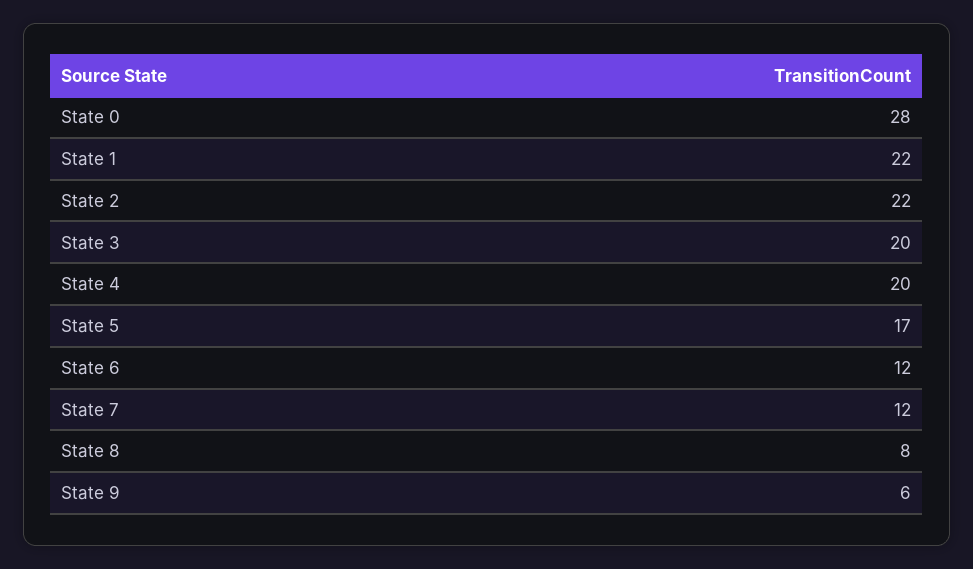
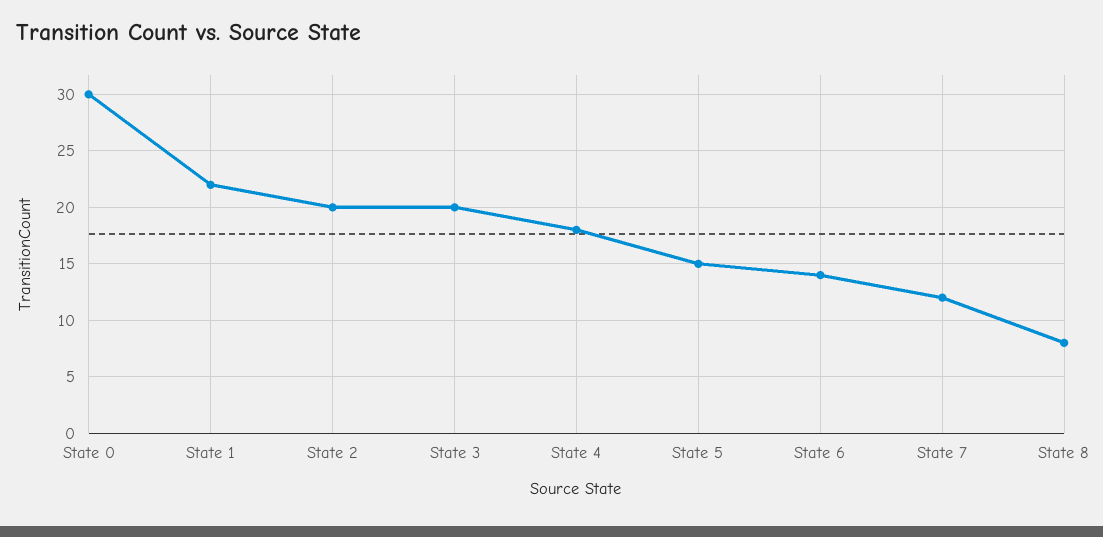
  {
-   "State 0": 28,
+   "State 0": 30,
    "State 1": 22,
-   "State 2": 22,
+   "State 2": 20,
    "State 3": 20,
-   "State 4": 20,
+   "State 4": 18,
-   "State 5": 17,
+   "State 5": 15,
-   "State 6": 12,
+   "State 6": 14,
    "State 7": 12,
-   "State 8": 8,
+   "State 8": 8
-   "State 9": 6
  }

